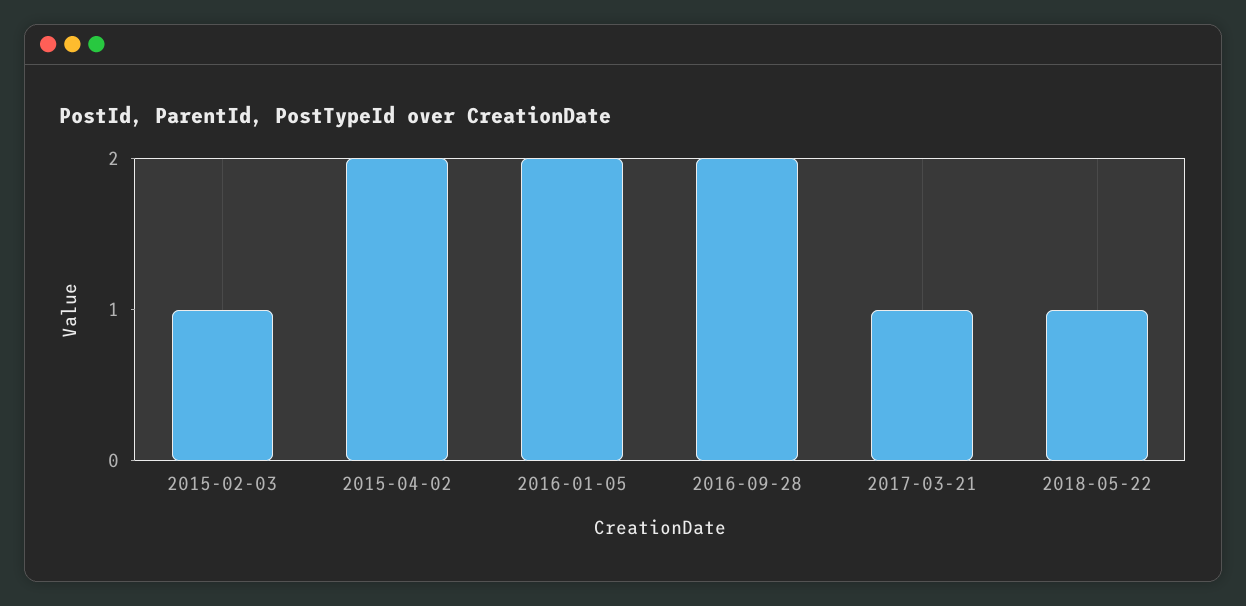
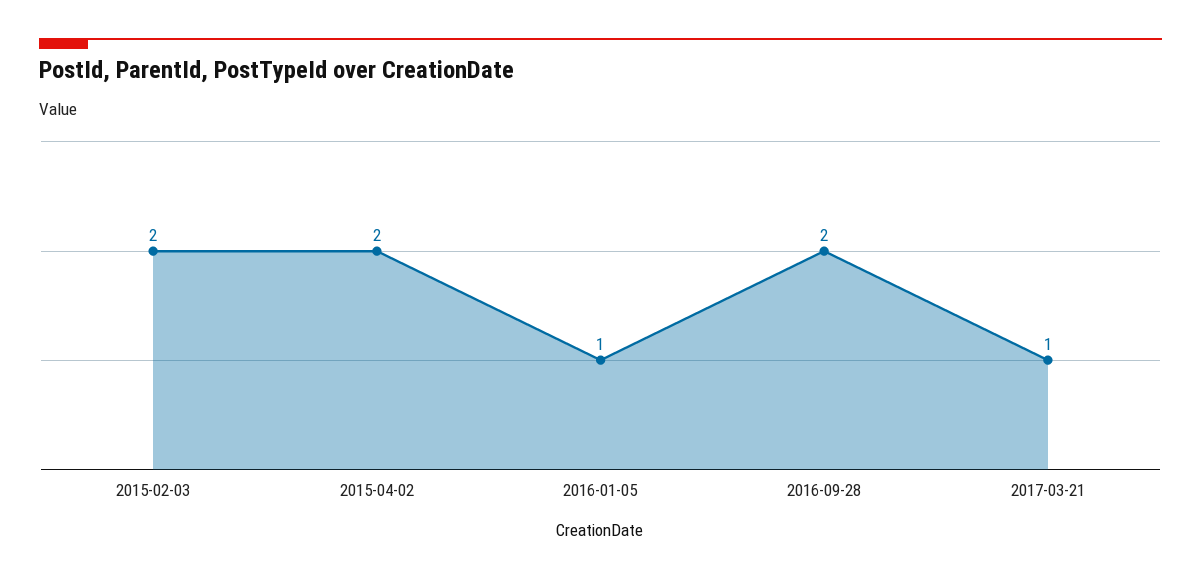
  {
-   "2015-02-03": 1,
+   "2015-02-03": 2,
    "2015-04-02": 2,
-   "2016-01-05": 2,
+   "2016-01-05": 1,
    "2016-09-28": 2,
-   "2017-03-21": 1,
+   "2017-03-21": 1
-   "2018-05-22": 1
  }

